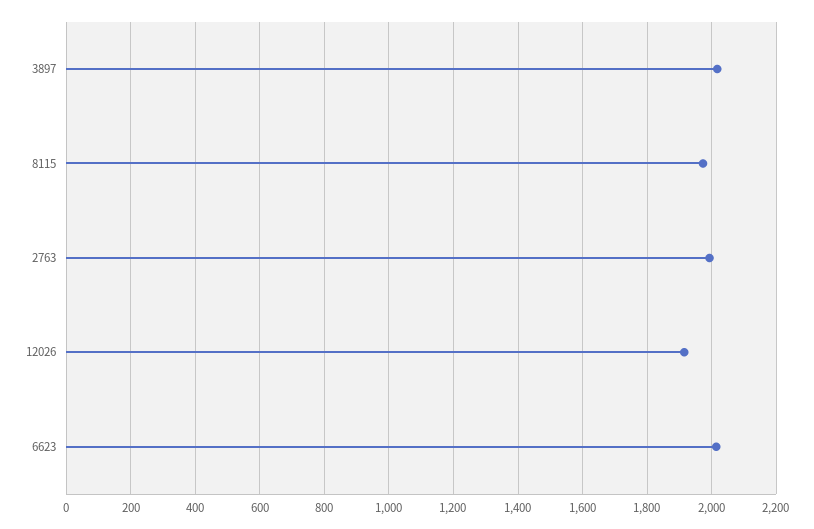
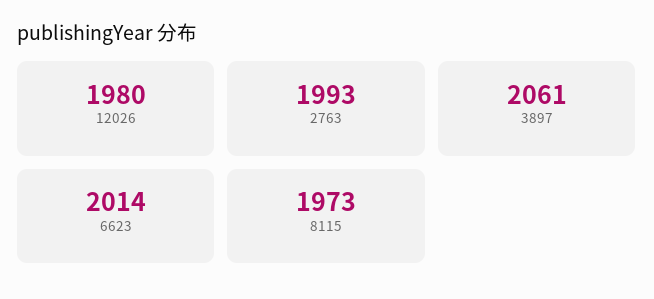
  {
-   "3897": 2020,
+   "3897": 2061,
    "8115": 1973,
    "2763": 1993,
-   "12026": 1920,
+   "12026": 1980,
    "6623": 2014
  }

